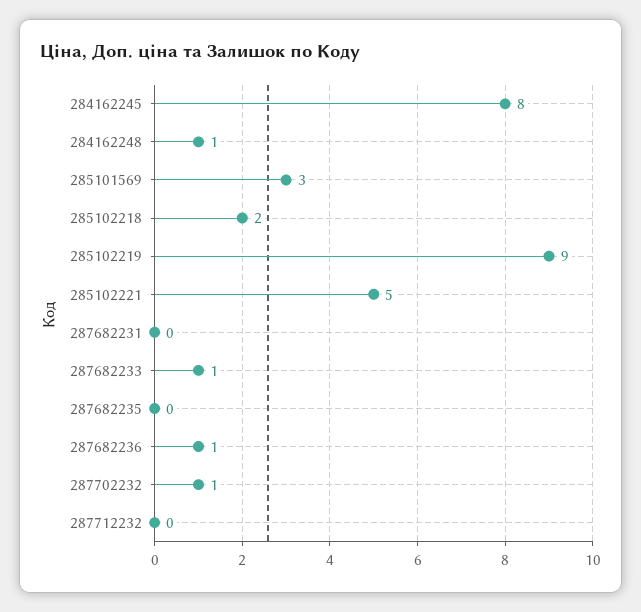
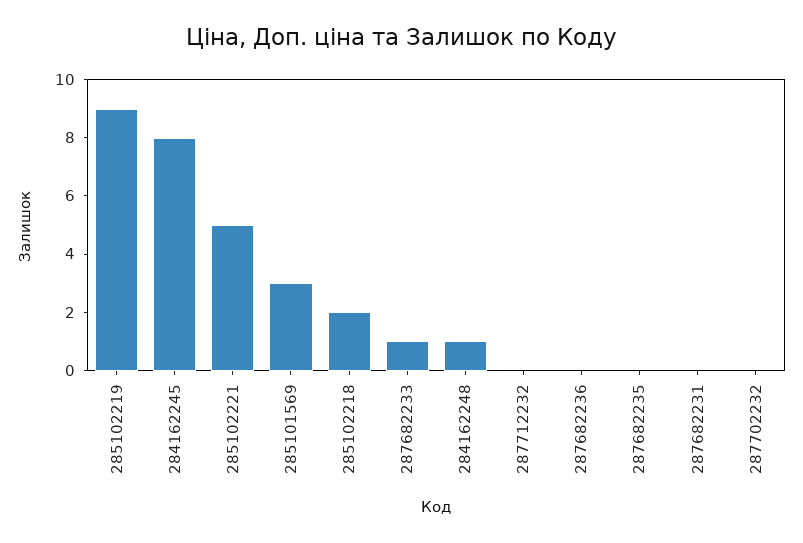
  {
    "284162245": 8,
    "284162248": 1,
    "285101569": 3,
    "285102218": 2,
    "285102219": 9,
    "285102221": 5,
    "287682231": 0,
    "287682233": 1,
    "287682235": 0,
-   "287682236": 1,
+   "287682236": 0,
-   "287702232": 1,
+   "287702232": 0,
    "287712232": 0
  }

